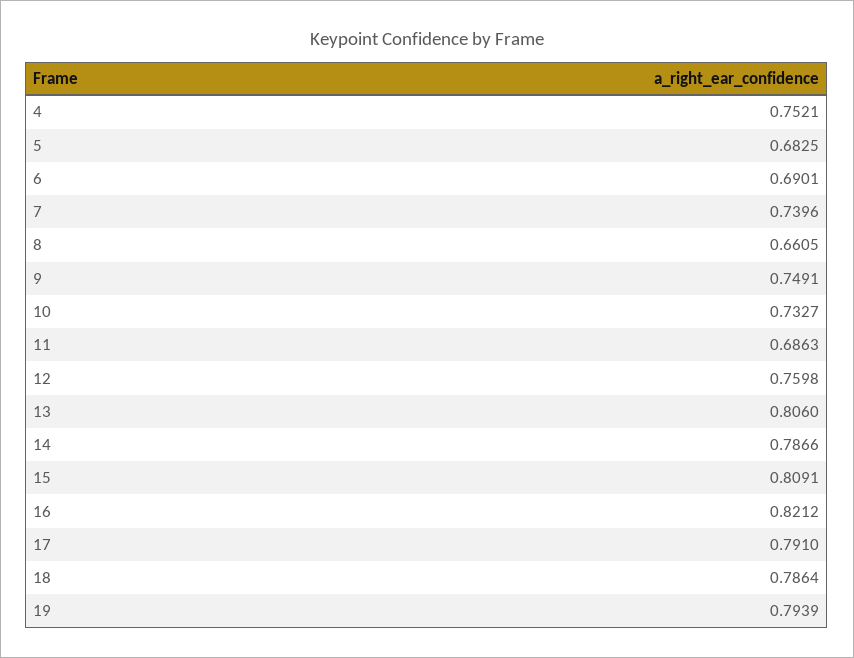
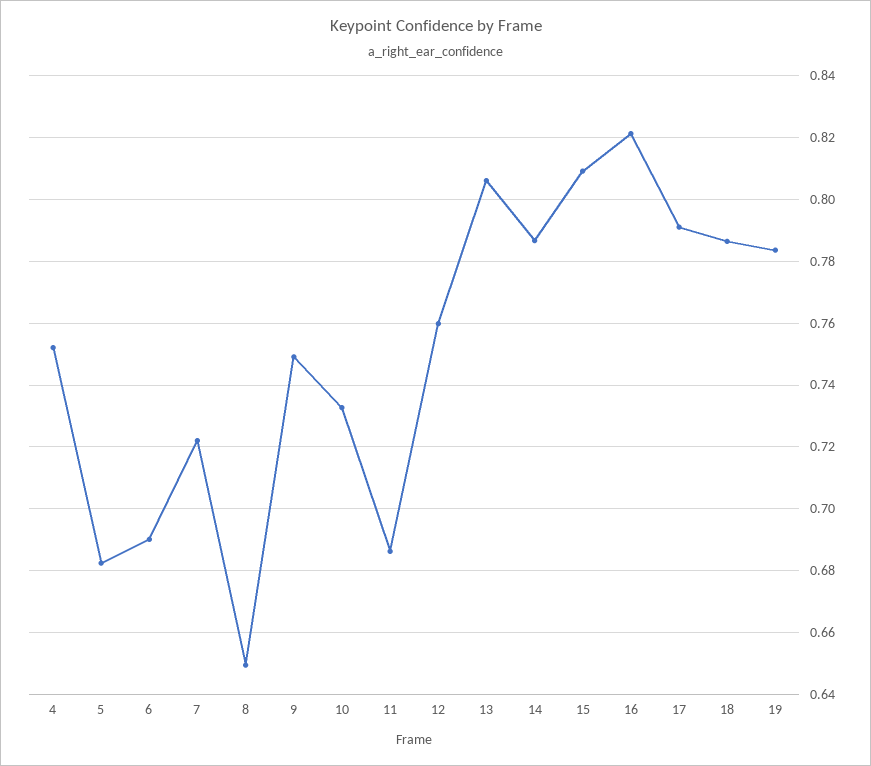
  {
    "4": 0.7521,
    "5": 0.6825,
    "6": 0.6901,
-   "7": 0.7396,
+   "7": 0.722,
-   "8": 0.6605,
+   "8": 0.65,
    "9": 0.7491,
    "10": 0.7327,
    "11": 0.6863,
    "12": 0.7598,
    "13": 0.806,
    "14": 0.7866,
    "15": 0.8091,
    "16": 0.8212,
    "17": 0.791,
    "18": 0.7864,
-   "19": 0.7939
+   "19": 0.784
  }

